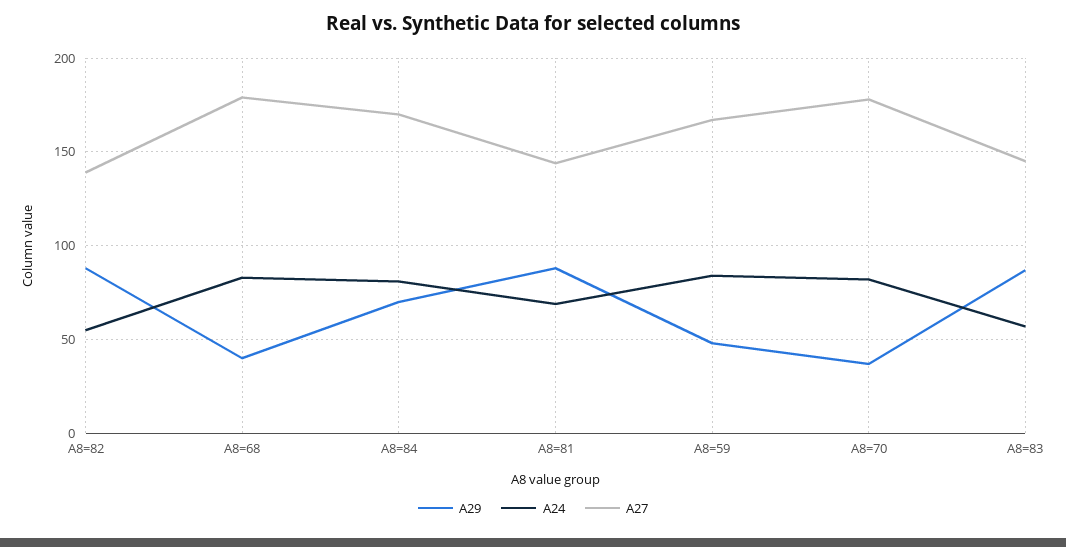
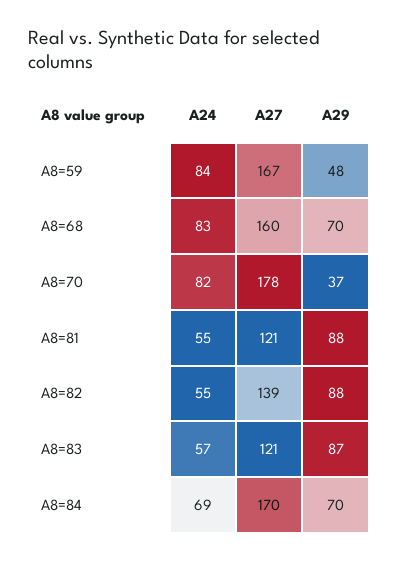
  {
    "A29": {
      "A8=82": 88,
-     "A8=68": 40,
+     "A8=68": 70,
      "A8=84": 70,
      "A8=81": 88,
      "A8=59": 48,
      "A8=70": 37,
      "A8=83": 87
    },
    "A24": {
      "A8=82": 55,
      "A8=68": 83,
-     "A8=84": 80,
+     "A8=84": 69,
-     "A8=81": 70,
+     "A8=81": 55,
      "A8=59": 84,
      "A8=70": 82,
      "A8=83": 57
    },
    "A27": {
      "A8=82": 139,
-     "A8=68": 180,
+     "A8=68": 160,
      "A8=84": 170,
-     "A8=81": 145,
+     "A8=81": 121,
      "A8=59": 167,
      "A8=70": 178,
-     "A8=83": 145
+     "A8=83": 121
    }
  }

